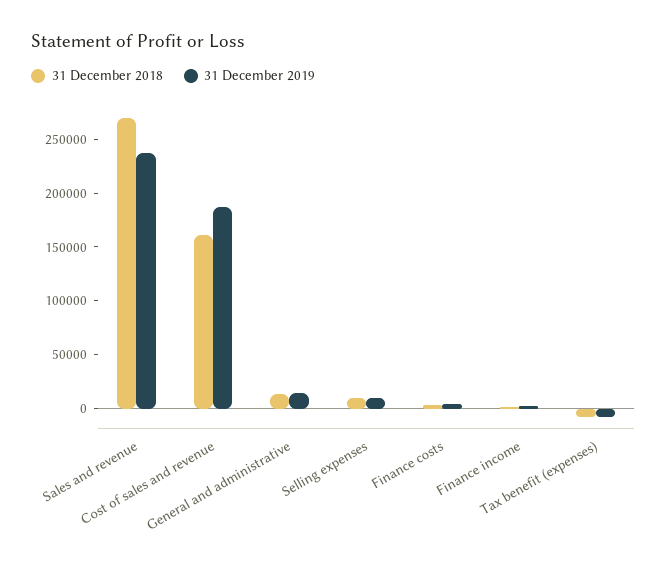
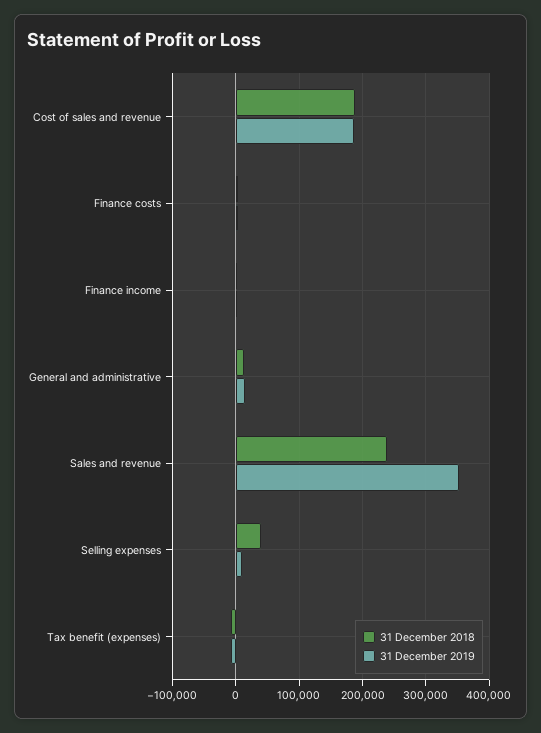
  {
    "31 December 2018": {
-     "Sales and revenue": 270000,
+     "Sales and revenue": 240000,
-     "Cost of sales and revenue": 160000,
+     "Cost of sales and revenue": 190000,
      "General and administrative": 10000,
-     "Selling expenses": 10000,
+     "Selling expenses": 40000,
      "Finance costs": 0,
      "Finance income": 0,
      "Tax benefit (expenses)": -10000
    },
    "31 December 2019": {
-     "Sales and revenue": 240000,
+     "Sales and revenue": 350000,
      "Cost of sales and revenue": 190000,
      "General and administrative": 10000,
      "Selling expenses": 10000,
      "Finance costs": 0,
      "Finance income": 0,
      "Tax benefit (expenses)": -10000
    }
  }

